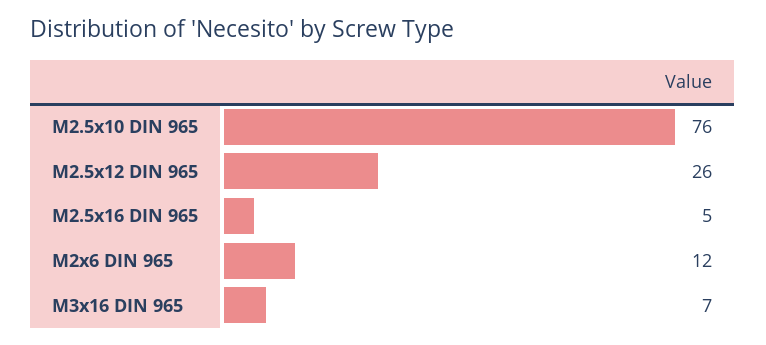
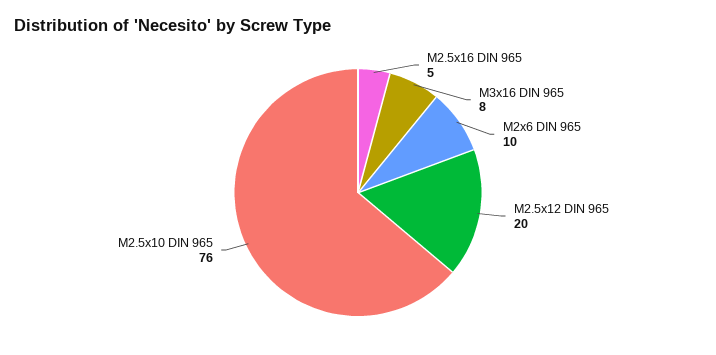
  {
    "M2.5x10 DIN 965": 76,
-   "M2.5x12 DIN 965": 26,
+   "M2.5x12 DIN 965": 20,
    "M2.5x16 DIN 965": 5,
-   "M2x6 DIN 965": 12,
+   "M2x6 DIN 965": 10,
-   "M3x16 DIN 965": 7
+   "M3x16 DIN 965": 8
  }

